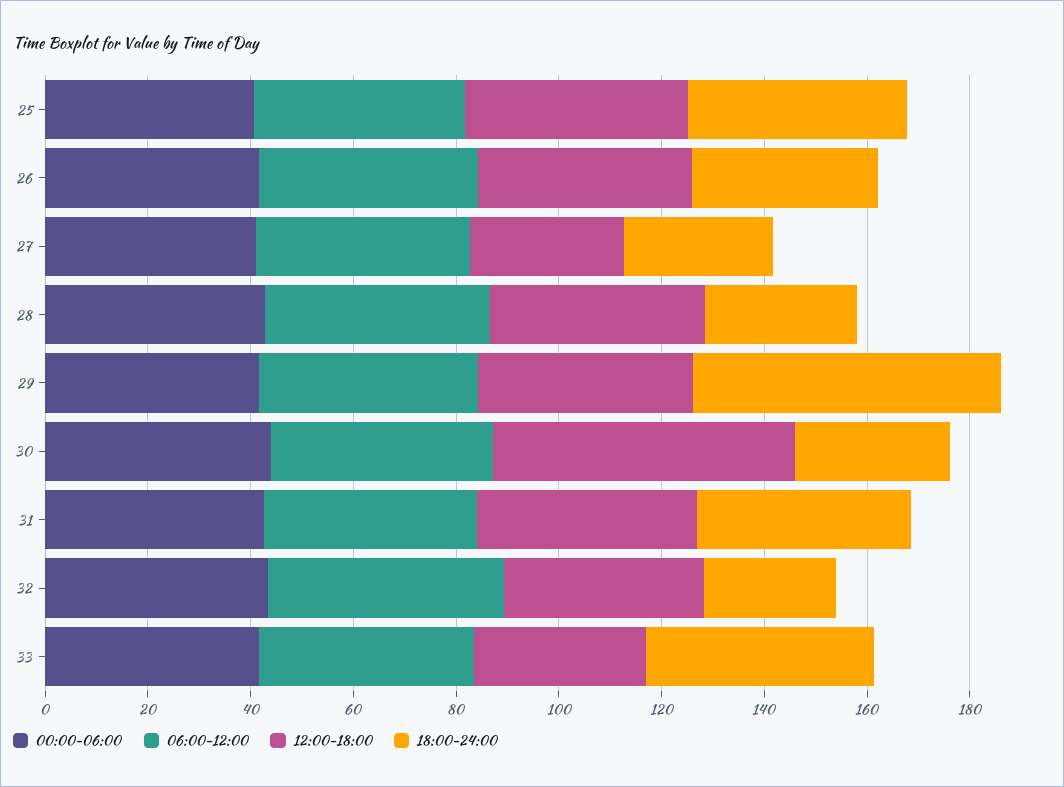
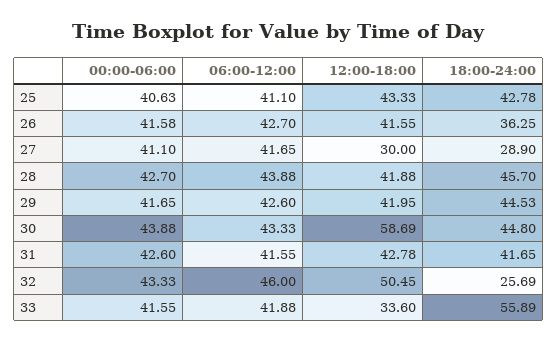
  {
    "00:00-06:00": {
      "25": 40.63,
      "26": 41.58,
      "27": 41.1,
      "28": 42.7,
      "29": 41.65,
      "30": 43.88,
      "31": 42.6,
      "32": 43.33,
      "33": 41.55
    },
    "06:00-12:00": {
      "25": 41.1,
      "26": 42.7,
      "27": 41.65,
      "28": 43.88,
      "29": 42.6,
      "30": 43.33,
      "31": 41.55,
      "32": 46,
      "33": 41.88
    },
    "12:00-18:00": {
      "25": 43.33,
      "26": 41.55,
      "27": 30,
      "28": 41.88,
      "29": 41.95,
      "30": 58.69,
      "31": 42.78,
-     "32": 40,
+     "32": 50.45,
      "33": 33.6
    },
    "18:00-24:00": {
      "25": 42.78,
      "26": 36.25,
      "27": 28.9,
-     "28": 30,
+     "28": 45.7,
-     "29": 60,
+     "29": 44.53,
-     "30": 30,
+     "30": 44.8,
      "31": 41.65,
      "32": 25.69,
-     "33": 45
+     "33": 55.89
    }
  }

